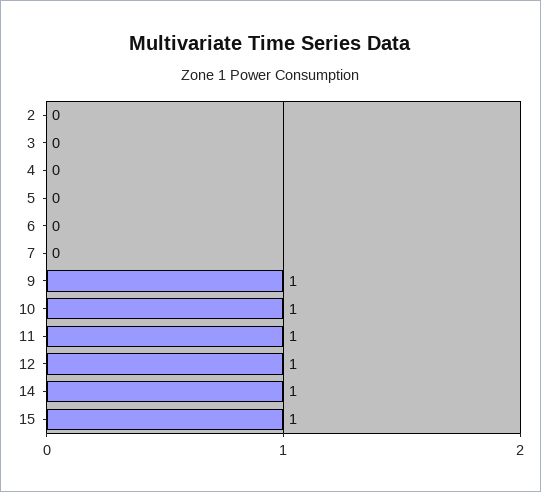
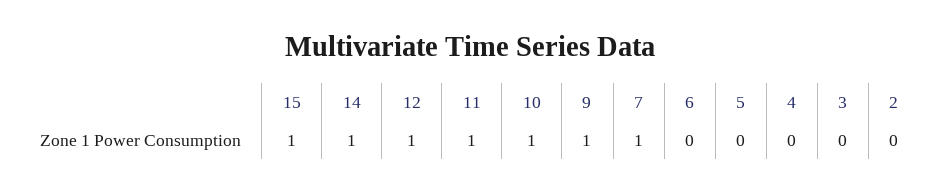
  {
    "2": 0,
    "3": 0,
    "4": 0,
    "5": 0,
    "6": 0,
-   "7": 0,
+   "7": 1,
    "9": 1,
    "10": 1,
    "11": 1,
    "12": 1,
    "14": 1,
    "15": 1
  }

